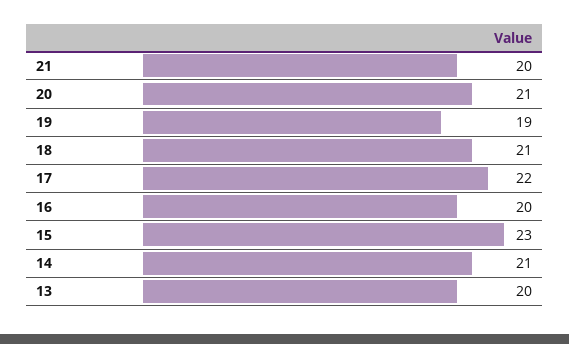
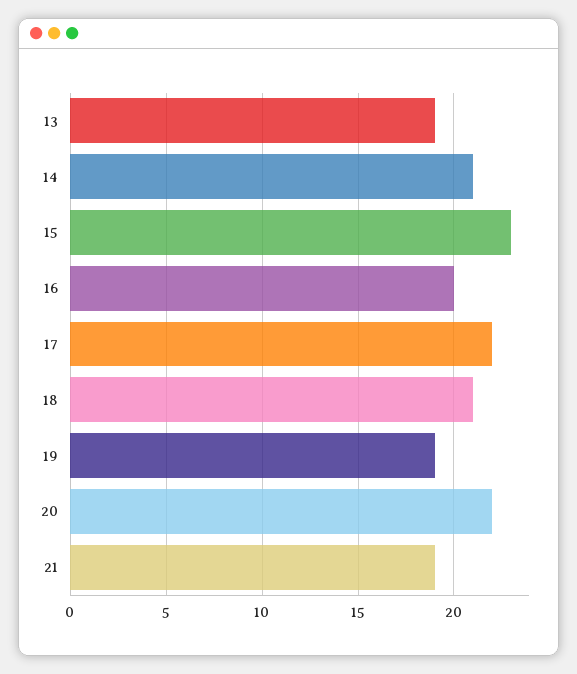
  {
-   "21": 20,
+   "21": 19,
-   "20": 21,
+   "20": 22,
    "19": 19,
    "18": 21,
    "17": 22,
    "16": 20,
    "15": 23,
    "14": 21,
-   "13": 20
+   "13": 19
  }

